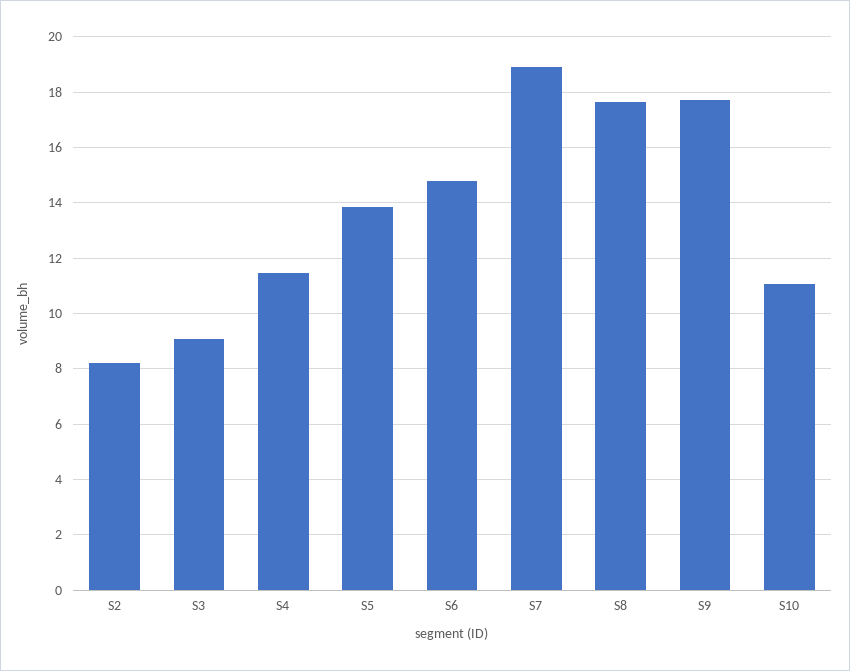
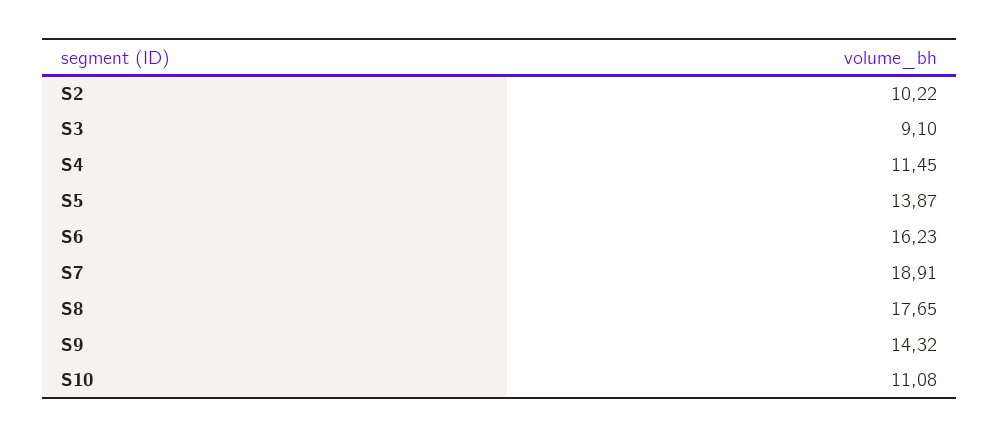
  {
-   "S2": 8.25,
+   "S2": 10.22,
    "S3": 9.1,
    "S4": 11.45,
    "S5": 13.87,
-   "S6": 14.75,
+   "S6": 16.23,
    "S7": 18.91,
    "S8": 17.65,
-   "S9": 17.75,
+   "S9": 14.32,
    "S10": 11.08
  }

